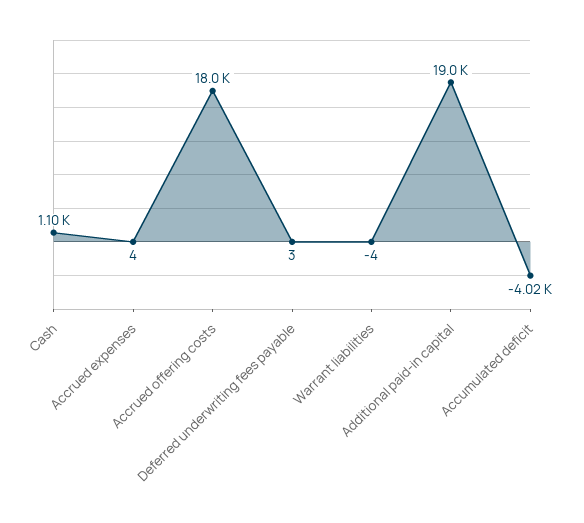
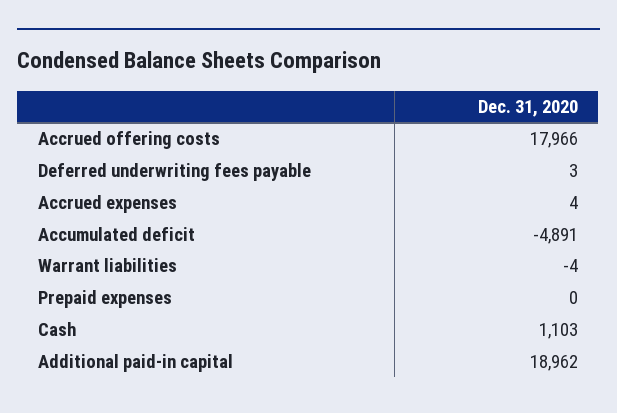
  {
    "Cash": 1103,
    "Accrued expenses": 4,
    "Accrued offering costs": 17966,
    "Deferred underwriting fees payable": 3,
    "Warrant liabilities": -4,
    "Additional paid-in capital": 18962,
-   "Accumulated deficit": -4020
+   "Accumulated deficit": -4891,
+   "Prepaid expenses": 0
  }

